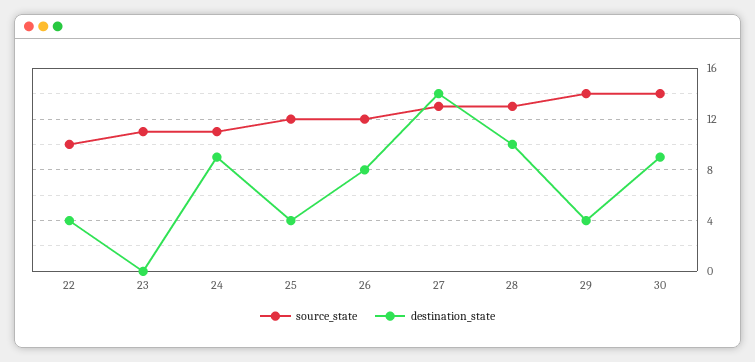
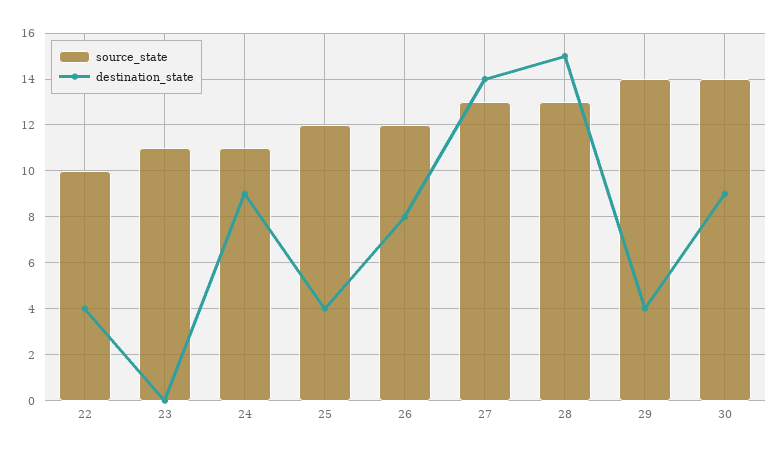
  {
    "source_state": {
      "22": 10,
      "23": 11,
      "24": 11,
      "25": 12,
      "26": 12,
      "27": 13,
      "28": 13,
      "29": 14,
      "30": 14
    },
    "destination_state": {
      "22": 4,
      "23": 0,
      "24": 9,
      "25": 4,
      "26": 8,
      "27": 14,
-     "28": 10,
+     "28": 15,
      "29": 4,
      "30": 9
    }
  }

